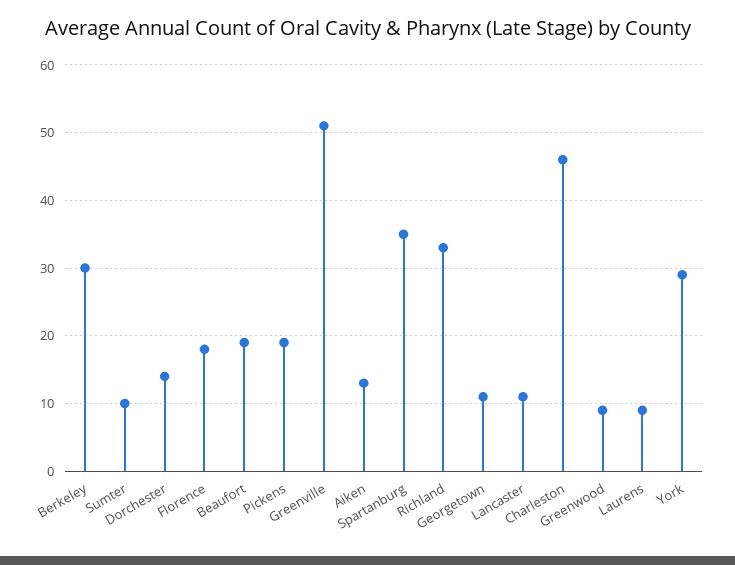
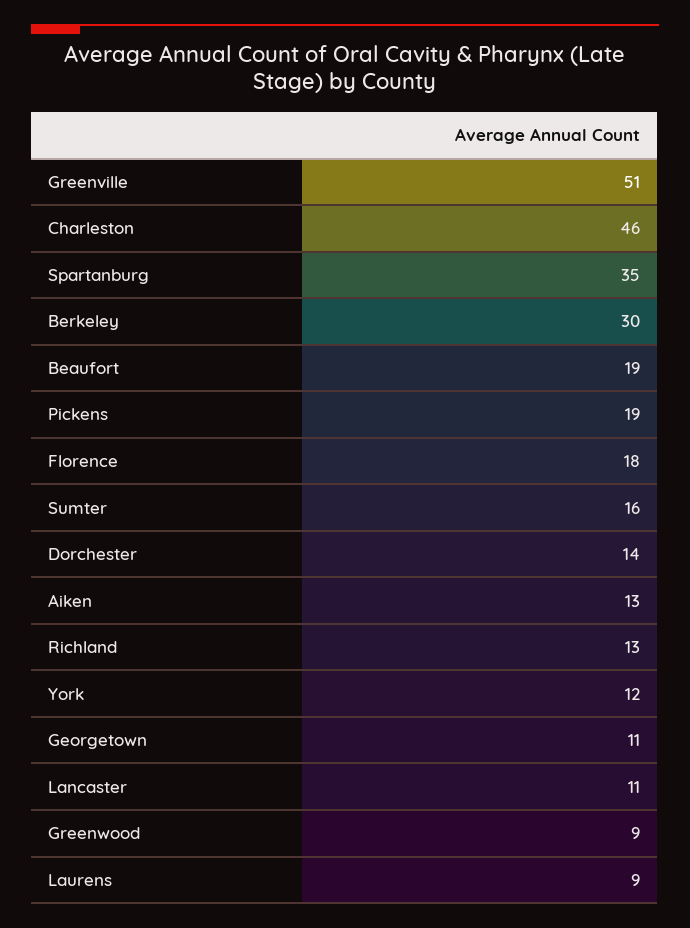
  {
    "Berkeley": 30,
-   "Sumter": 10,
+   "Sumter": 16,
    "Dorchester": 14,
    "Florence": 18,
    "Beaufort": 19,
    "Pickens": 19,
    "Greenville": 51,
    "Aiken": 13,
    "Spartanburg": 35,
-   "Richland": 33,
+   "Richland": 13,
    "Georgetown": 11,
    "Lancaster": 11,
    "Charleston": 46,
    "Greenwood": 9,
    "Laurens": 9,
-   "York": 29
+   "York": 12
  }

